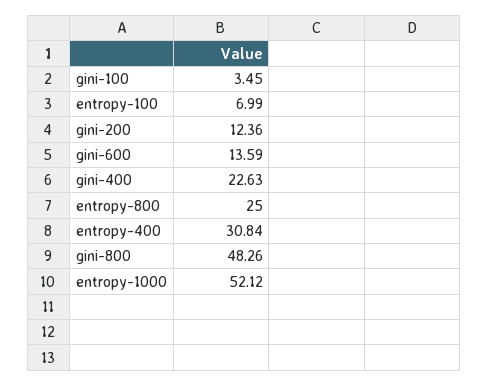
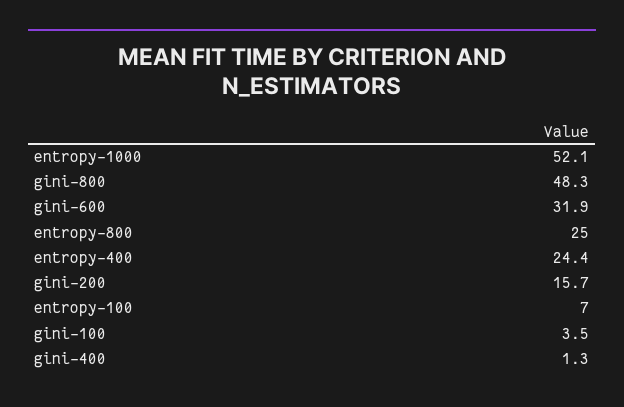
  {
    "gini-100": 3.45,
    "entropy-100": 6.99,
-   "gini-200": 12.36,
+   "gini-200": 15.7,
-   "gini-600": 13.59,
+   "gini-600": 31.9,
-   "gini-400": 22.63,
+   "gini-400": 1.3,
    "entropy-800": 25,
-   "entropy-400": 30.84,
+   "entropy-400": 24.4,
    "gini-800": 48.26,
    "entropy-1000": 52.12
  }

